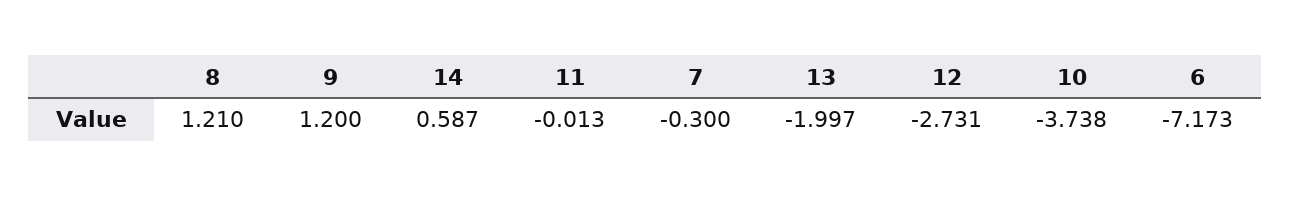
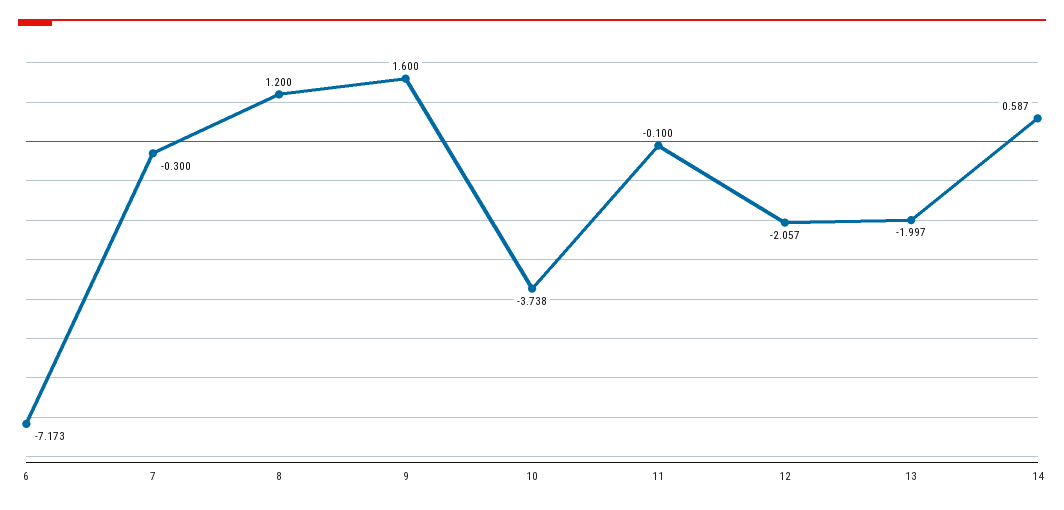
  {
-   "8": 1.21,
+   "8": 1.2,
-   "9": 1.2,
+   "9": 1.6,
    "14": 0.587,
-   "11": -0.013,
+   "11": -0.1,
    "7": -0.3,
    "13": -1.997,
-   "12": -2.731,
+   "12": -2.057,
    "10": -3.738,
    "6": -7.173
  }

